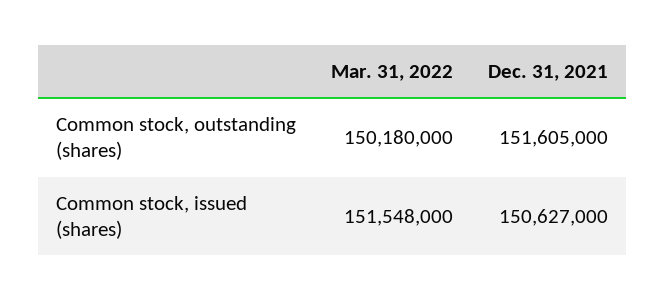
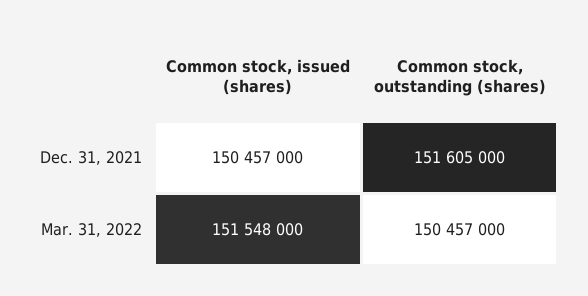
  {
    "Mar. 31, 2022": {
-     "Common stock, outstanding (shares)": 150180000,
+     "Common stock, outstanding (shares)": 150457000,
      "Common stock, issued (shares)": 151548000
    },
    "Dec. 31, 2021": {
      "Common stock, outstanding (shares)": 151605000,
-     "Common stock, issued (shares)": 150627000
+     "Common stock, issued (shares)": 150457000
    }
  }

